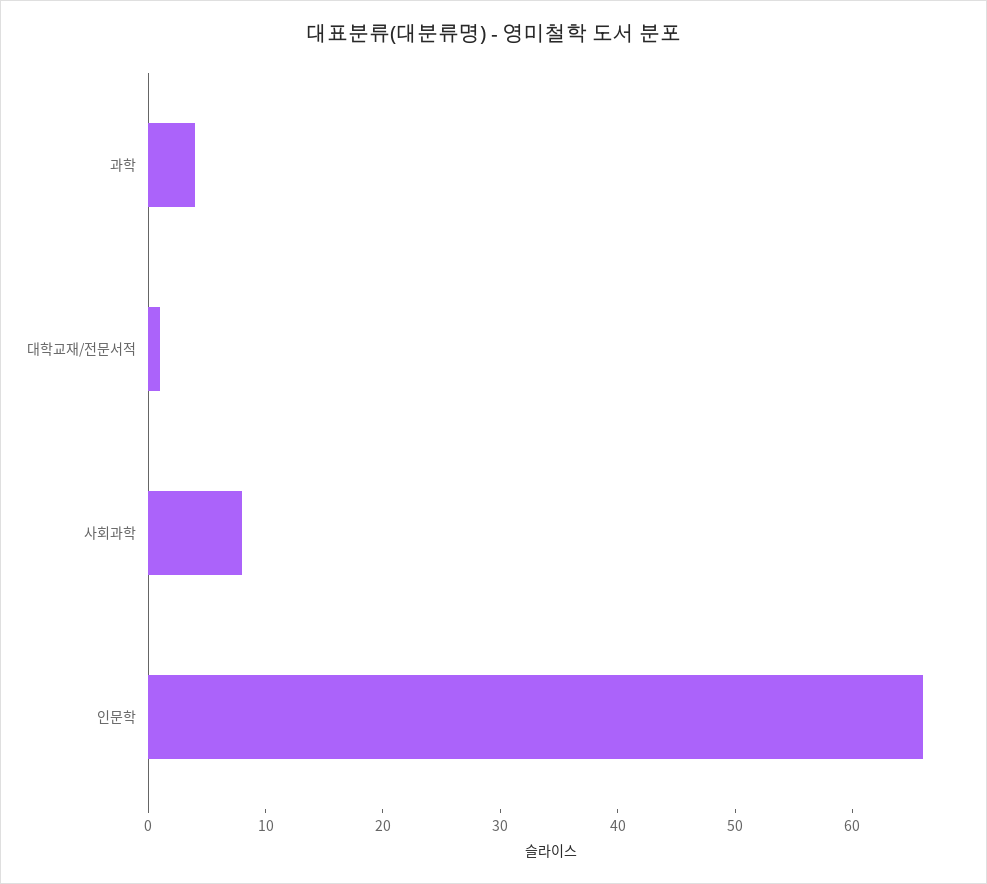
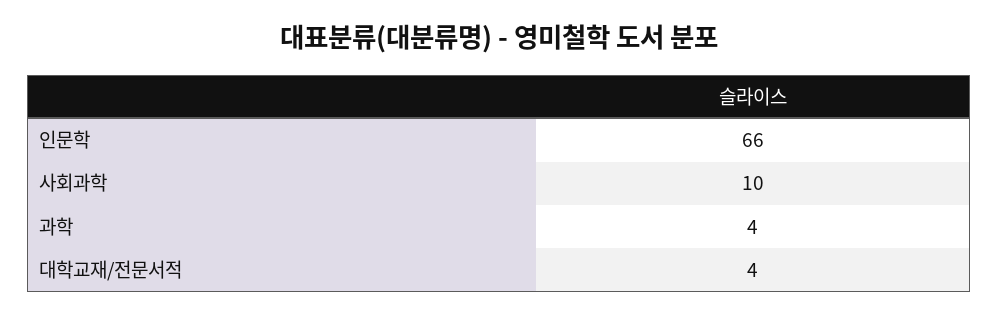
  {
    "과학": 4,
-   "대학교재/전문서적": 1,
+   "대학교재/전문서적": 4,
-   "사회과학": 8,
+   "사회과학": 10,
    "인문학": 66
  }

